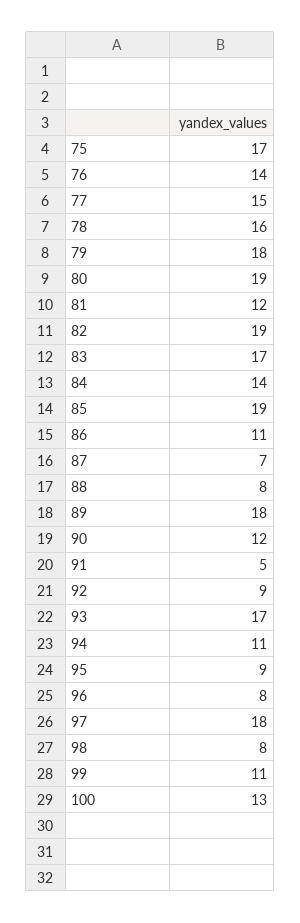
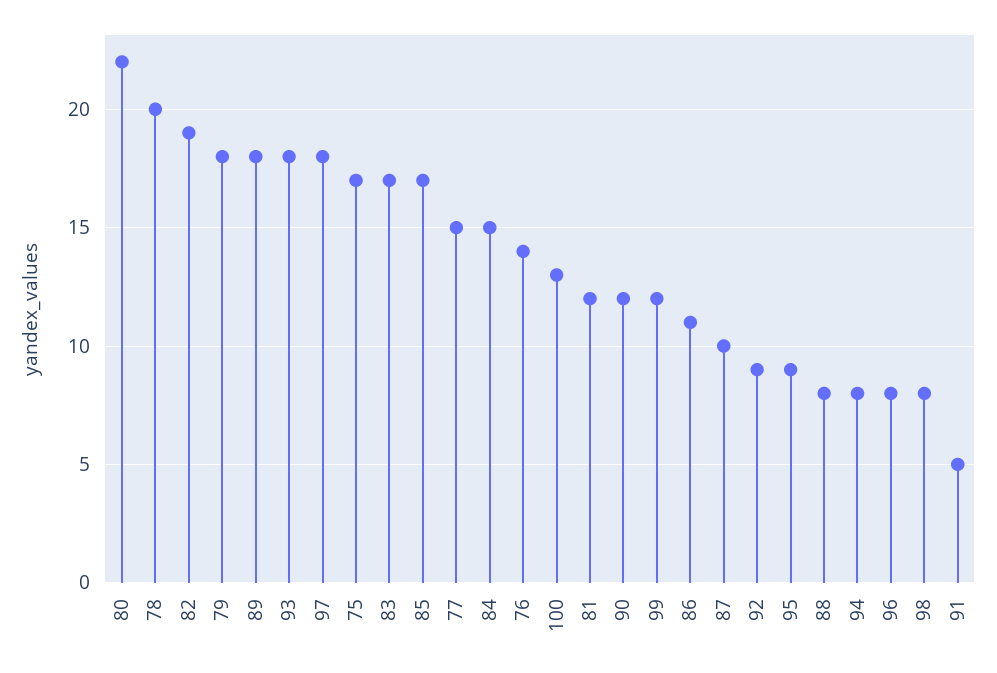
  {
    "75": 17,
    "76": 14,
    "77": 15,
-   "78": 16,
+   "78": 20,
    "79": 18,
-   "80": 19,
+   "80": 22,
    "81": 12,
    "82": 19,
    "83": 17,
-   "84": 14,
+   "84": 15,
-   "85": 19,
+   "85": 17,
    "86": 11,
-   "87": 7,
+   "87": 10,
    "88": 8,
    "89": 18,
    "90": 12,
    "91": 5,
    "92": 9,
-   "93": 17,
+   "93": 18,
-   "94": 11,
+   "94": 8,
    "95": 9,
    "96": 8,
    "97": 18,
    "98": 8,
-   "99": 11,
+   "99": 12,
    "100": 13
  }

